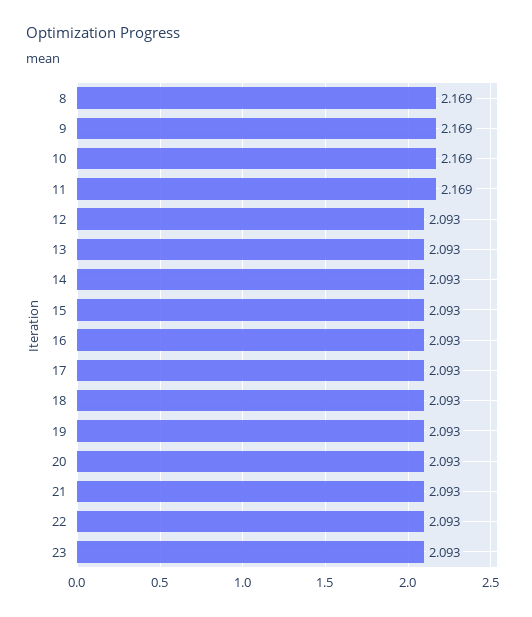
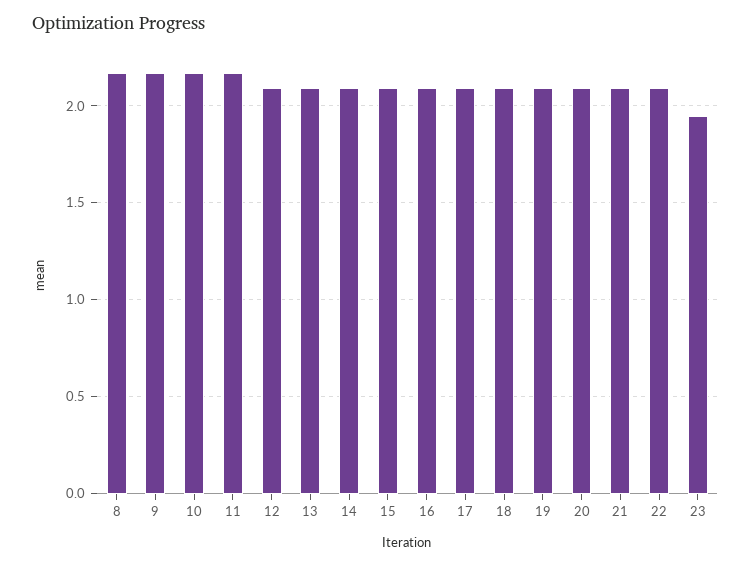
  {
    "8": 2.169,
    "9": 2.169,
    "10": 2.169,
    "11": 2.169,
    "12": 2.093,
    "13": 2.093,
    "14": 2.093,
    "15": 2.093,
    "16": 2.093,
    "17": 2.093,
    "18": 2.093,
    "19": 2.093,
    "20": 2.093,
    "21": 2.093,
    "22": 2.093,
-   "23": 2.093
+   "23": 1.95
  }

